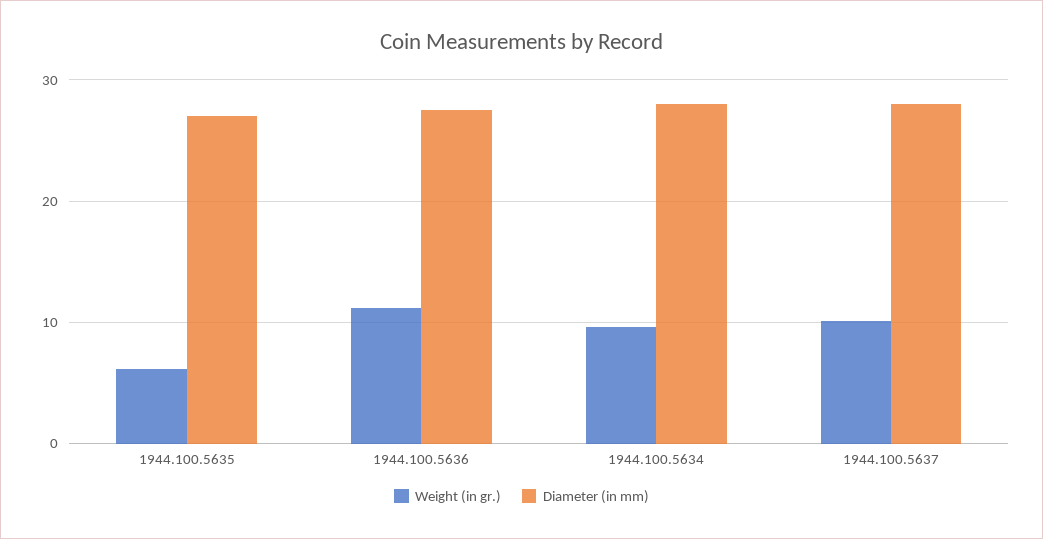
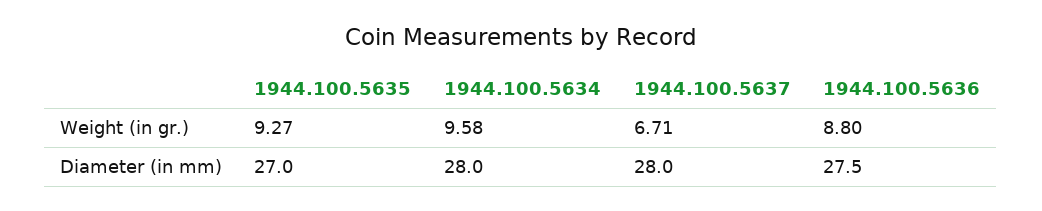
  {
    "Weight (in gr.)": {
-     "1944.100.5635": 6,
+     "1944.100.5635": 9.27,
-     "1944.100.5636": 11,
+     "1944.100.5636": 8.8,
      "1944.100.5634": 9.58,
-     "1944.100.5637": 10
+     "1944.100.5637": 6.71
    },
    "Diameter (in mm)": {
      "1944.100.5635": 27,
      "1944.100.5636": 27.5,
      "1944.100.5634": 28,
      "1944.100.5637": 28
    }
  }

